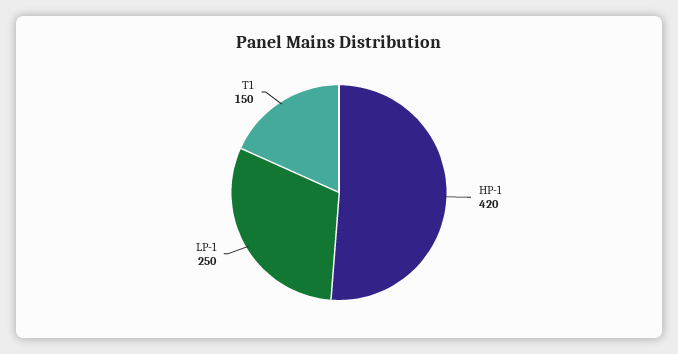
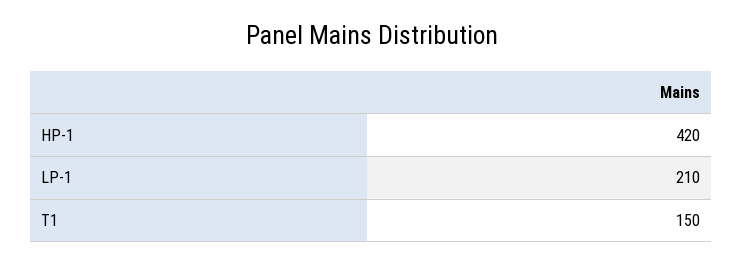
  {
    "HP-1": 420,
-   "LP-1": 250,
+   "LP-1": 210,
    "T1": 150
  }

